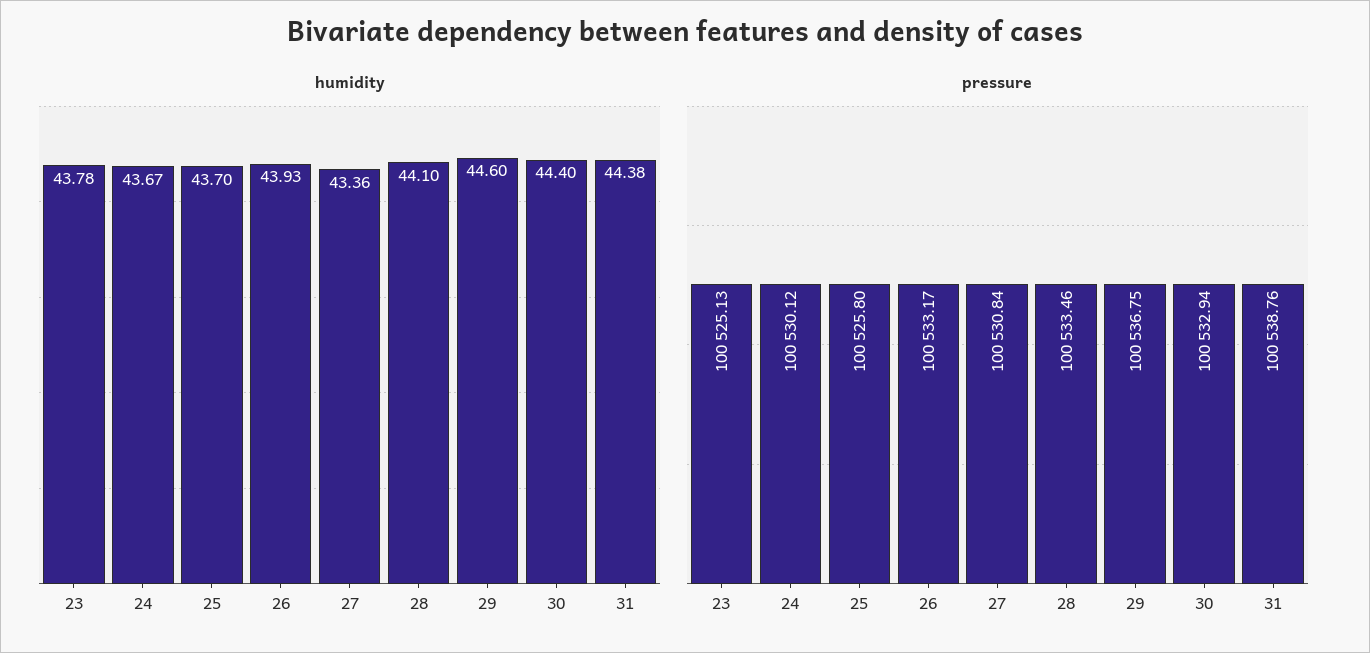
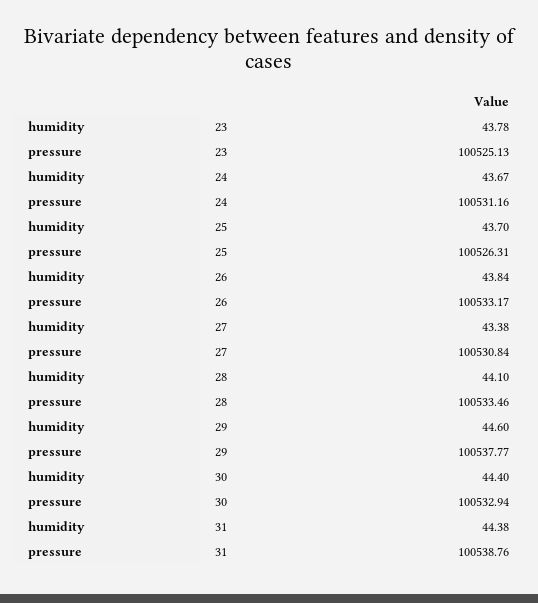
  {
    "humidity": {
      "23": 43.78,
      "24": 43.67,
      "25": 43.7,
-     "26": 43.93,
+     "26": 43.84,
-     "27": 43.36,
+     "27": 43.38,
      "28": 44.1,
      "29": 44.6,
      "30": 44.4,
      "31": 44.38
    },
    "pressure": {
      "23": 100525.13,
-     "24": 100530.12,
+     "24": 100531.16,
-     "25": 100525.8,
+     "25": 100526.31,
      "26": 100533.17,
      "27": 100530.84,
      "28": 100533.46,
-     "29": 100536.75,
+     "29": 100537.77,
      "30": 100532.94,
      "31": 100538.76
    }
  }

